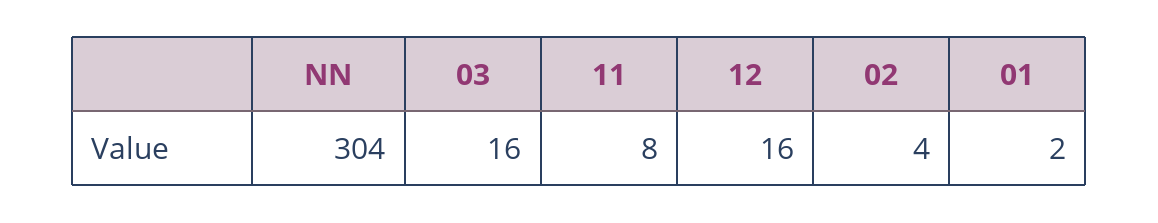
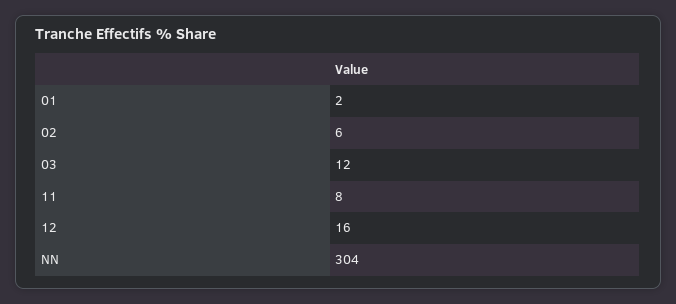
  {
    "NN": 304,
-   "03": 16,
+   "03": 12,
    "11": 8,
    "12": 16,
-   "02": 4,
+   "02": 6,
    "01": 2
  }

